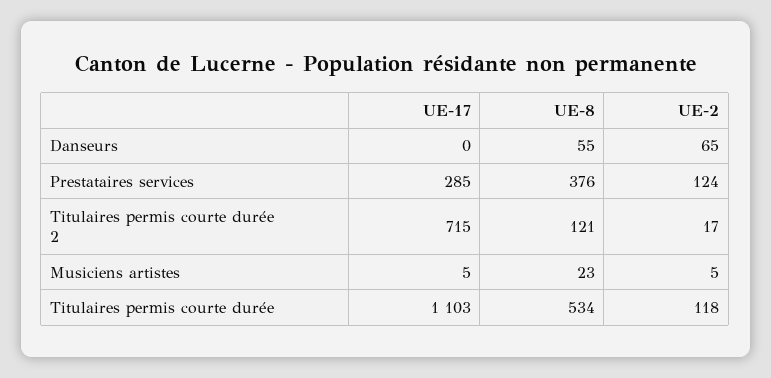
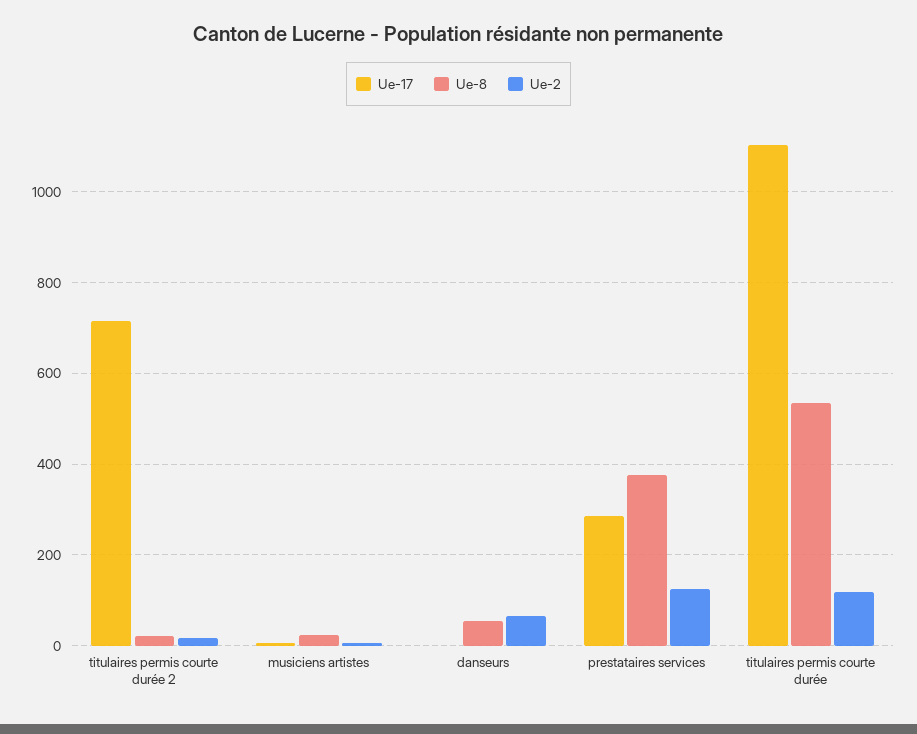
  {
    "UE-17": {
      "Danseurs": 0,
      "Prestataires services": 285,
      "Titulaires permis courte durée 2": 715,
      "Musiciens artistes": 5,
      "Titulaires permis courte durée": 1103
    },
    "UE-8": {
      "Danseurs": 55,
      "Prestataires services": 376,
-     "Titulaires permis courte durée 2": 121,
+     "Titulaires permis courte durée 2": 20,
      "Musiciens artistes": 23,
      "Titulaires permis courte durée": 534
    },
    "UE-2": {
      "Danseurs": 65,
      "Prestataires services": 124,
      "Titulaires permis courte durée 2": 17,
      "Musiciens artistes": 5,
      "Titulaires permis courte durée": 118
    }
  }

